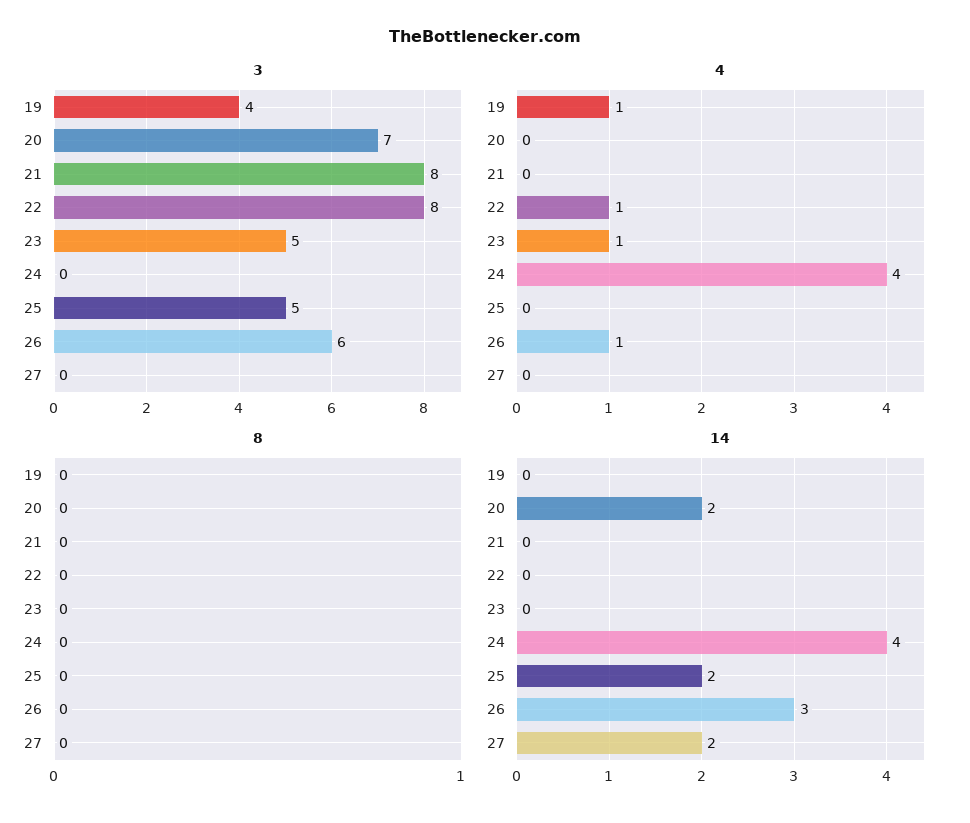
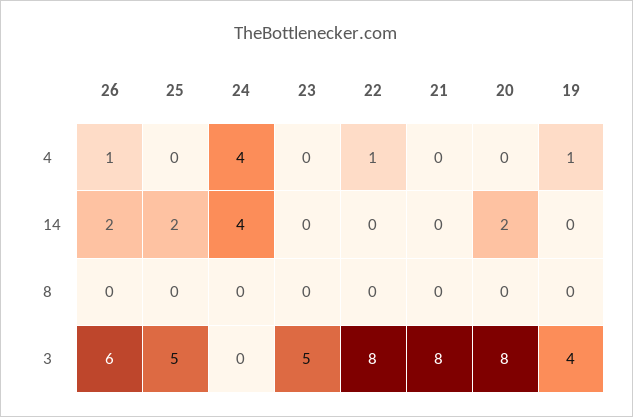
  {
    "3": {
      "19": 4,
-     "20": 7,
+     "20": 8,
      "21": 8,
      "22": 8,
      "23": 5,
      "24": 0,
      "25": 5,
-     "26": 6,
+     "26": 6
-     "27": 0
    },
    "4": {
      "19": 1,
      "20": 0,
      "21": 0,
      "22": 1,
-     "23": 1,
+     "23": 0,
      "24": 4,
      "25": 0,
-     "26": 1,
+     "26": 1
-     "27": 0
    },
    "8": {
      "19": 0,
      "20": 0,
      "21": 0,
      "22": 0,
      "23": 0,
      "24": 0,
      "25": 0,
-     "26": 0,
+     "26": 0
-     "27": 0
    },
    "14": {
      "19": 0,
      "20": 2,
      "21": 0,
      "22": 0,
      "23": 0,
      "24": 4,
      "25": 2,
-     "26": 3,
+     "26": 2
-     "27": 2
    }
  }

